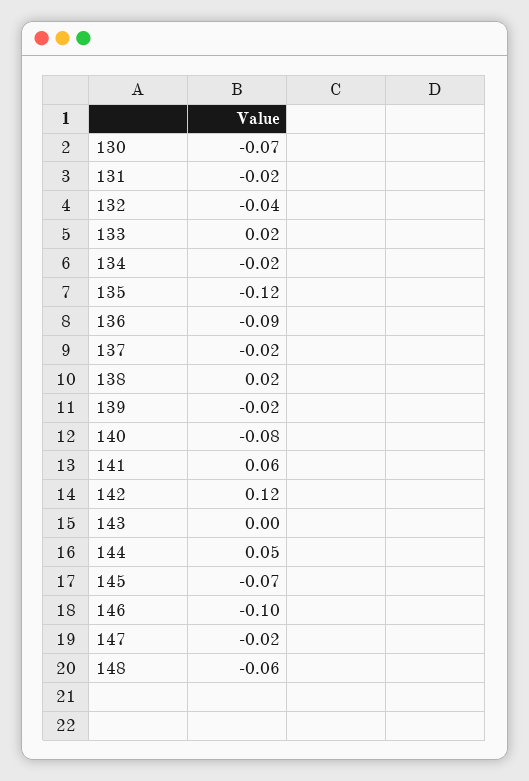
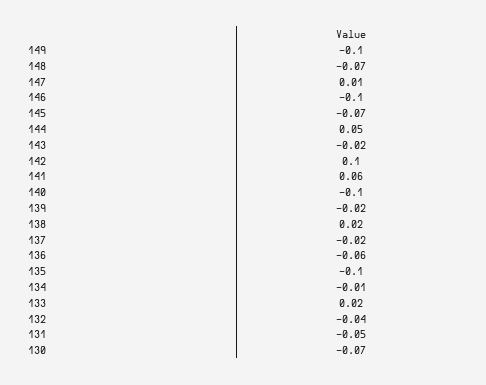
  {
    "130": -0.07,
-   "131": -0.02,
+   "131": -0.05,
    "132": -0.04,
    "133": 0.02,
-   "134": -0.02,
+   "134": -0.01,
-   "135": -0.12,
+   "135": -0.1,
-   "136": -0.09,
+   "136": -0.06,
    "137": -0.02,
    "138": 0.02,
    "139": -0.02,
-   "140": -0.08,
+   "140": -0.1,
    "141": 0.06,
-   "142": 0.12,
+   "142": 0.1,
-   "143": 0,
+   "143": -0.02,
    "144": 0.05,
    "145": -0.07,
    "146": -0.1,
-   "147": -0.02,
+   "147": 0.01,
-   "148": -0.06
+   "148": -0.07,
+   "149": -0.1
  }

